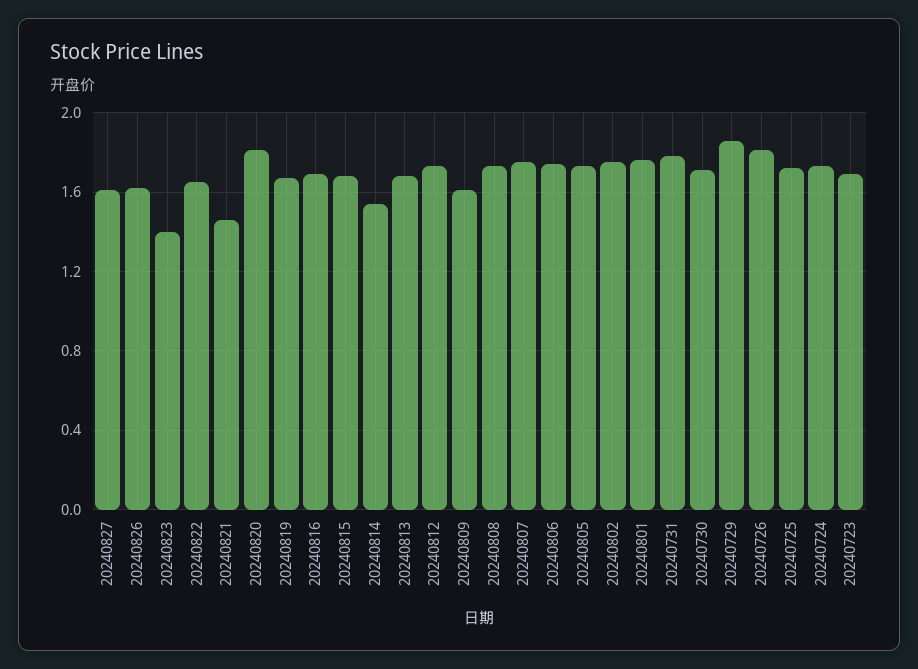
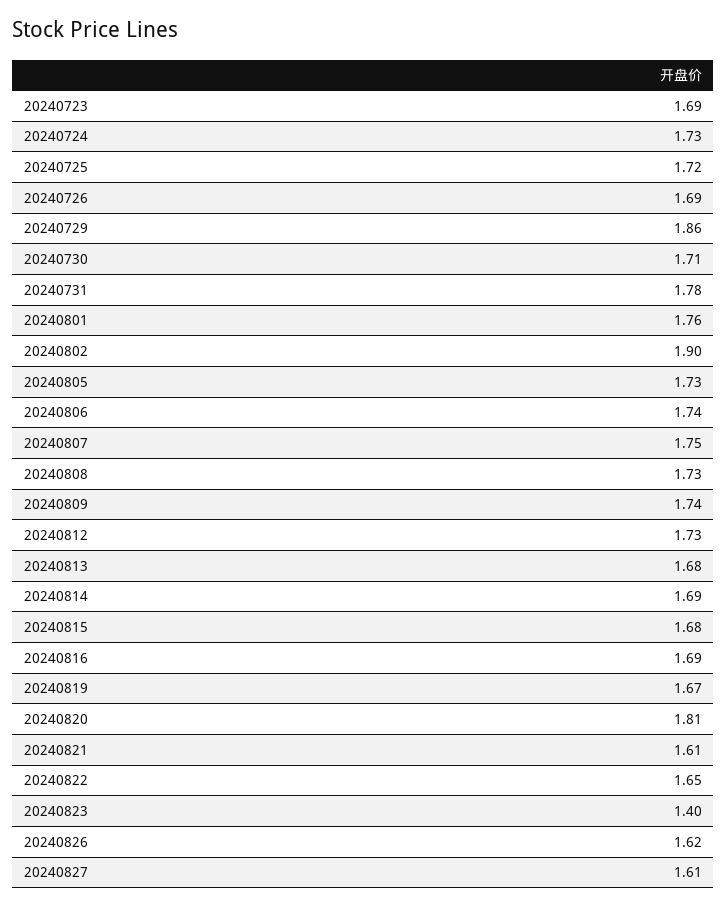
  {
    "20240827": 1.61,
    "20240826": 1.62,
    "20240823": 1.4,
    "20240822": 1.65,
-   "20240821": 1.45,
+   "20240821": 1.61,
    "20240820": 1.81,
    "20240819": 1.67,
    "20240816": 1.69,
    "20240815": 1.68,
-   "20240814": 1.55,
+   "20240814": 1.69,
    "20240813": 1.68,
    "20240812": 1.73,
-   "20240809": 1.6,
+   "20240809": 1.74,
    "20240808": 1.73,
    "20240807": 1.75,
    "20240806": 1.74,
    "20240805": 1.73,
-   "20240802": 1.75,
+   "20240802": 1.9,
    "20240801": 1.76,
    "20240731": 1.78,
    "20240730": 1.71,
    "20240729": 1.86,
-   "20240726": 1.8,
+   "20240726": 1.69,
    "20240725": 1.72,
    "20240724": 1.73,
    "20240723": 1.69
  }

